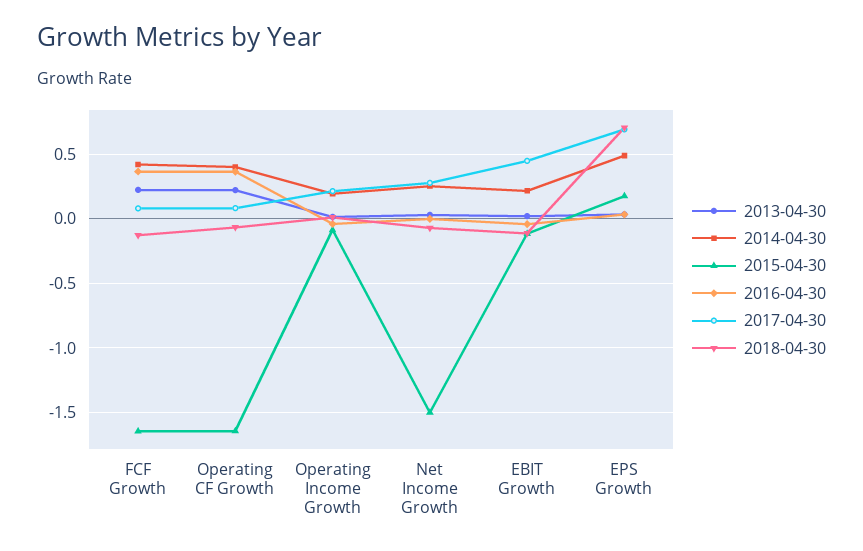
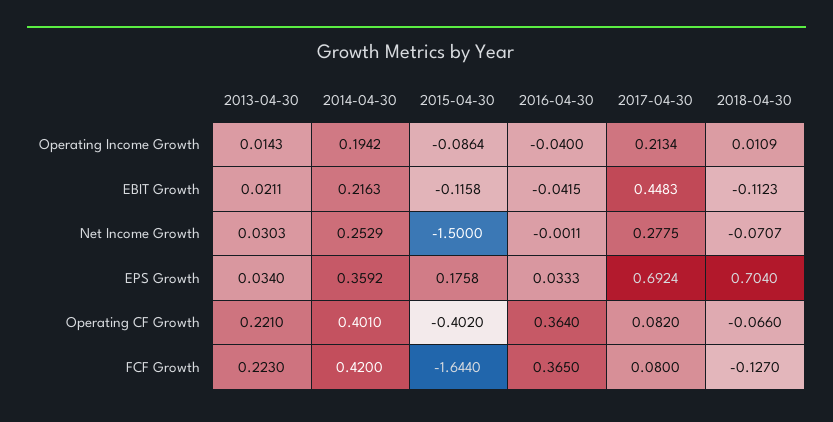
  {
    "2013-04-30": {
      "FCF Growth": 0.223,
      "Operating CF Growth": 0.221,
      "Operating Income Growth": 0.0143,
      "Net Income Growth": 0.0303,
      "EBIT Growth": 0.0211,
      "EPS Growth": 0.034
    },
    "2014-04-30": {
      "FCF Growth": 0.42,
      "Operating CF Growth": 0.401,
      "Operating Income Growth": 0.1942,
      "Net Income Growth": 0.2529,
      "EBIT Growth": 0.2163,
-     "EPS Growth": 0.5
+     "EPS Growth": 0.3592
    },
    "2015-04-30": {
      "FCF Growth": -1.644,
-     "Operating CF Growth": -1.65,
+     "Operating CF Growth": -0.402,
      "Operating Income Growth": -0.0864,
      "Net Income Growth": -1.5,
      "EBIT Growth": -0.1158,
      "EPS Growth": 0.1758
    },
    "2016-04-30": {
      "FCF Growth": 0.365,
      "Operating CF Growth": 0.364,
      "Operating Income Growth": -0.04,
      "Net Income Growth": -0.0011,
      "EBIT Growth": -0.0415,
      "EPS Growth": 0.0333
    },
    "2017-04-30": {
      "FCF Growth": 0.08,
      "Operating CF Growth": 0.082,
      "Operating Income Growth": 0.2134,
      "Net Income Growth": 0.2775,
      "EBIT Growth": 0.4483,
      "EPS Growth": 0.6924
    },
    "2018-04-30": {
      "FCF Growth": -0.127,
      "Operating CF Growth": -0.066,
      "Operating Income Growth": 0.0109,
      "Net Income Growth": -0.0707,
      "EBIT Growth": -0.1123,
      "EPS Growth": 0.704
    }
  }

